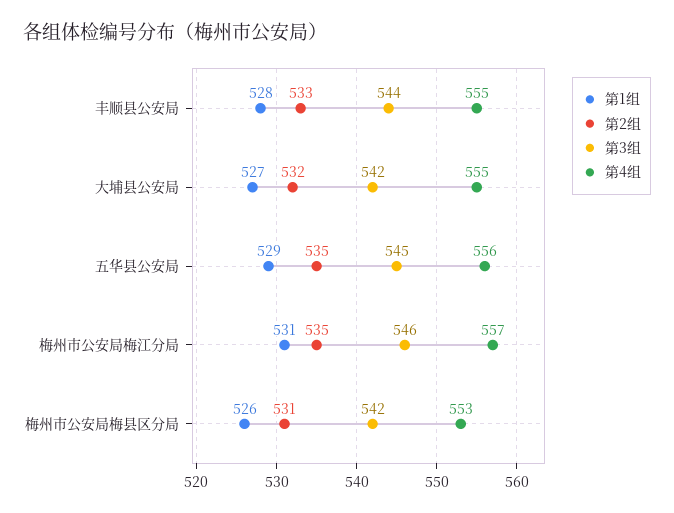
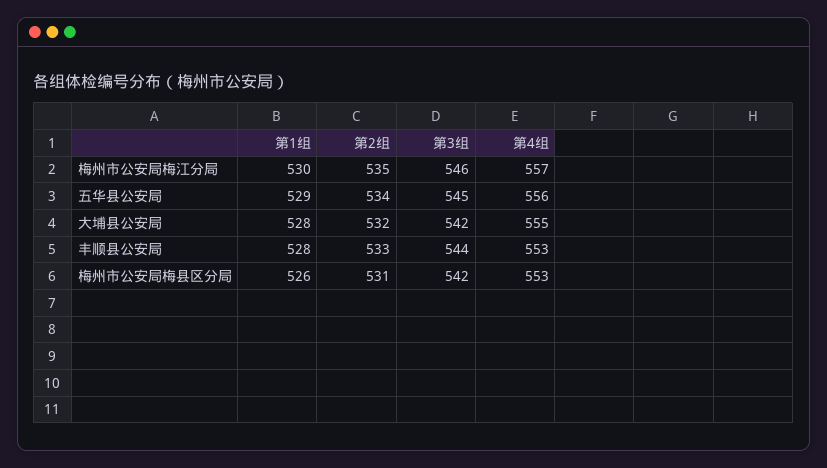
  {
    "第1组": {
      "丰顺县公安局": 528,
-     "大埔县公安局": 527,
+     "大埔县公安局": 528,
      "五华县公安局": 529,
-     "梅州市公安局梅江分局": 531,
+     "梅州市公安局梅江分局": 530,
      "梅州市公安局梅县区分局": 526
    },
    "第2组": {
      "丰顺县公安局": 533,
      "大埔县公安局": 532,
-     "五华县公安局": 535,
+     "五华县公安局": 534,
      "梅州市公安局梅江分局": 535,
      "梅州市公安局梅县区分局": 531
    },
    "第3组": {
      "丰顺县公安局": 544,
      "大埔县公安局": 542,
      "五华县公安局": 545,
      "梅州市公安局梅江分局": 546,
      "梅州市公安局梅县区分局": 542
    },
    "第4组": {
-     "丰顺县公安局": 555,
+     "丰顺县公安局": 553,
      "大埔县公安局": 555,
      "五华县公安局": 556,
      "梅州市公安局梅江分局": 557,
      "梅州市公安局梅县区分局": 553
    }
  }

